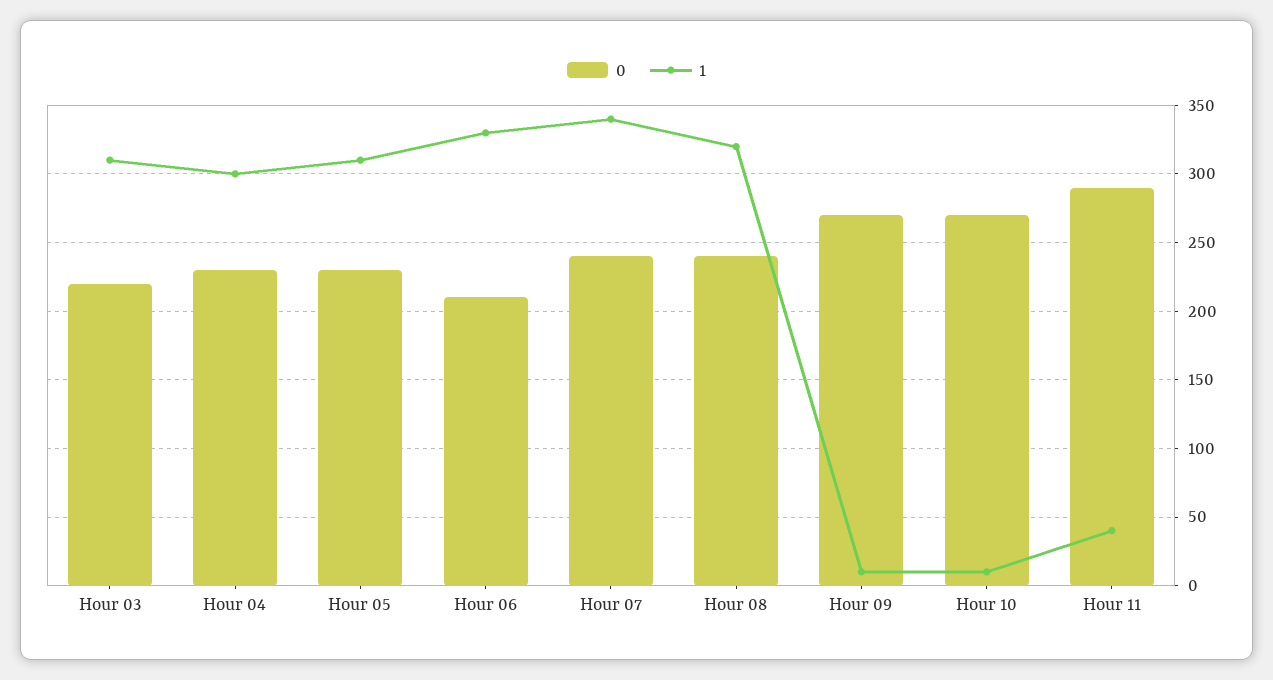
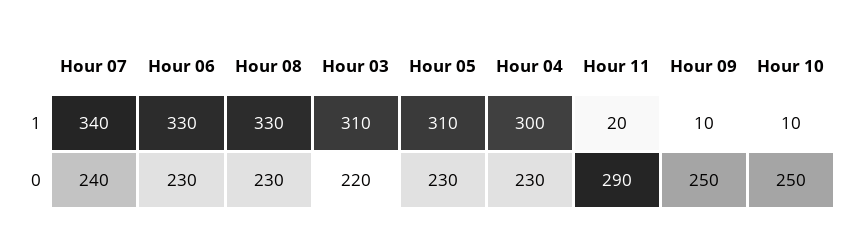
  {
    "0": {
      "Hour 03": 220,
      "Hour 04": 230,
      "Hour 05": 230,
-     "Hour 06": 210,
+     "Hour 06": 230,
      "Hour 07": 240,
-     "Hour 08": 240,
+     "Hour 08": 230,
-     "Hour 09": 270,
+     "Hour 09": 250,
-     "Hour 10": 270,
+     "Hour 10": 250,
      "Hour 11": 290
    },
    "1": {
      "Hour 03": 310,
      "Hour 04": 300,
      "Hour 05": 310,
      "Hour 06": 330,
      "Hour 07": 340,
-     "Hour 08": 320,
+     "Hour 08": 330,
      "Hour 09": 10,
      "Hour 10": 10,
-     "Hour 11": 40
+     "Hour 11": 20
    }
  }

